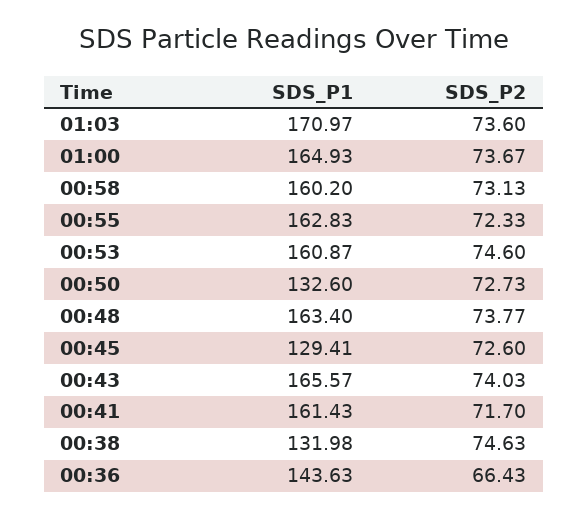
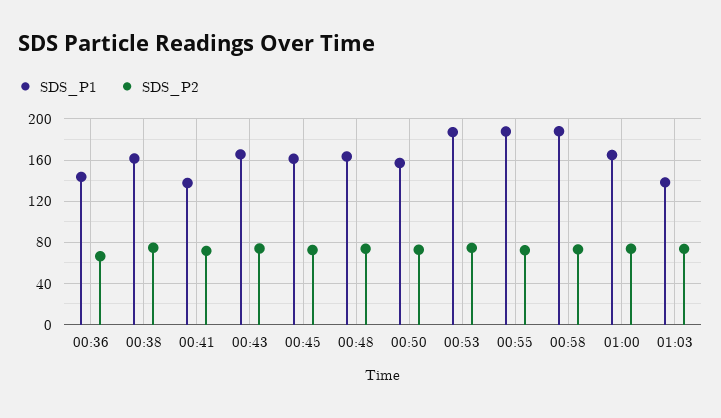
  {
    "SDS_P1": {
-     "01:03": 170.97,
+     "01:03": 140,
      "01:00": 164.93,
-     "00:58": 160.2,
+     "00:58": 190,
-     "00:55": 162.83,
+     "00:55": 190,
-     "00:53": 160.87,
+     "00:53": 190,
-     "00:50": 132.6,
+     "00:50": 160,
      "00:48": 163.4,
-     "00:45": 129.41,
+     "00:45": 160,
      "00:43": 165.57,
-     "00:41": 161.43,
+     "00:41": 140,
-     "00:38": 131.98,
+     "00:38": 160,
      "00:36": 143.63
    },
    "SDS_P2": {
      "01:03": 73.6,
      "01:00": 73.67,
      "00:58": 73.13,
      "00:55": 72.33,
      "00:53": 74.6,
      "00:50": 72.73,
      "00:48": 73.77,
      "00:45": 72.6,
      "00:43": 74.03,
      "00:41": 71.7,
      "00:38": 74.63,
      "00:36": 66.43
    }
  }

